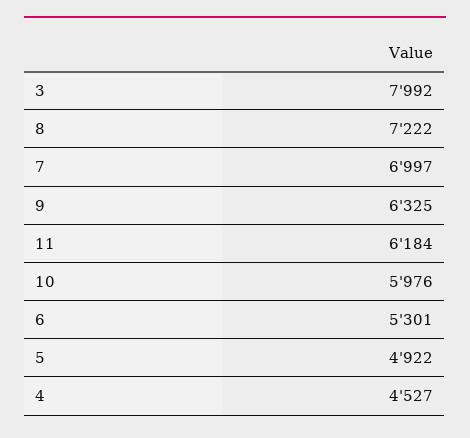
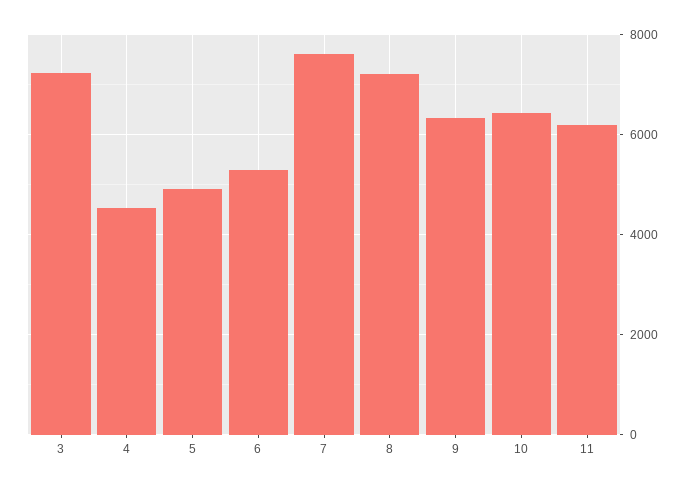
  {
-   "3": 7992,
+   "3": 7200,
    "8": 7222,
-   "7": 6997,
+   "7": 7600,
    "9": 6325,
    "11": 6184,
-   "10": 5976,
+   "10": 6400,
    "6": 5301,
    "5": 4922,
    "4": 4527
  }

